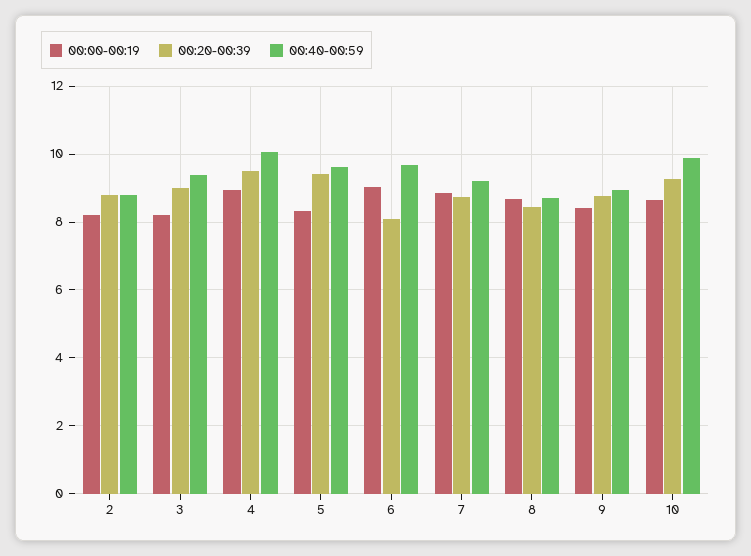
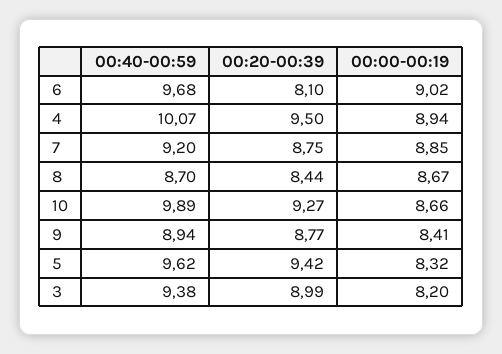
  {
    "00:00-00:19": {
-     "2": 8.2,
      "3": 8.2,
      "4": 8.94,
      "5": 8.32,
      "6": 9.02,
      "7": 8.85,
      "8": 8.67,
      "9": 8.41,
      "10": 8.66
    },
    "00:20-00:39": {
-     "2": 8.8,
      "3": 8.99,
      "4": 9.5,
      "5": 9.42,
      "6": 8.1,
      "7": 8.75,
      "8": 8.44,
      "9": 8.77,
      "10": 9.27
    },
    "00:40-00:59": {
-     "2": 8.8,
      "3": 9.38,
      "4": 10.07,
      "5": 9.62,
      "6": 9.68,
      "7": 9.2,
      "8": 8.7,
      "9": 8.94,
      "10": 9.89
    }
  }

